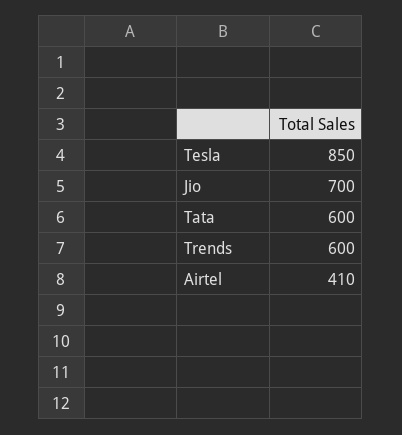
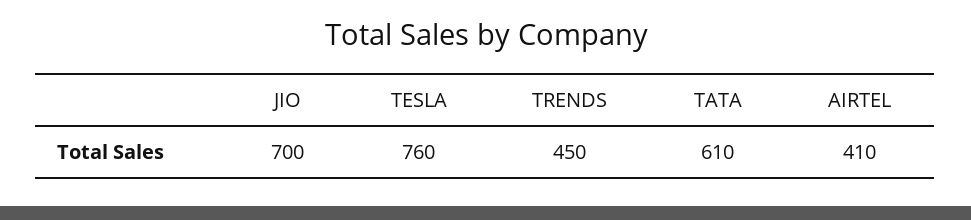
  {
-   "Tesla": 850,
+   "Tesla": 760,
    "Jio": 700,
-   "Tata": 600,
+   "Tata": 610,
-   "Trends": 600,
+   "Trends": 450,
    "Airtel": 410
  }

